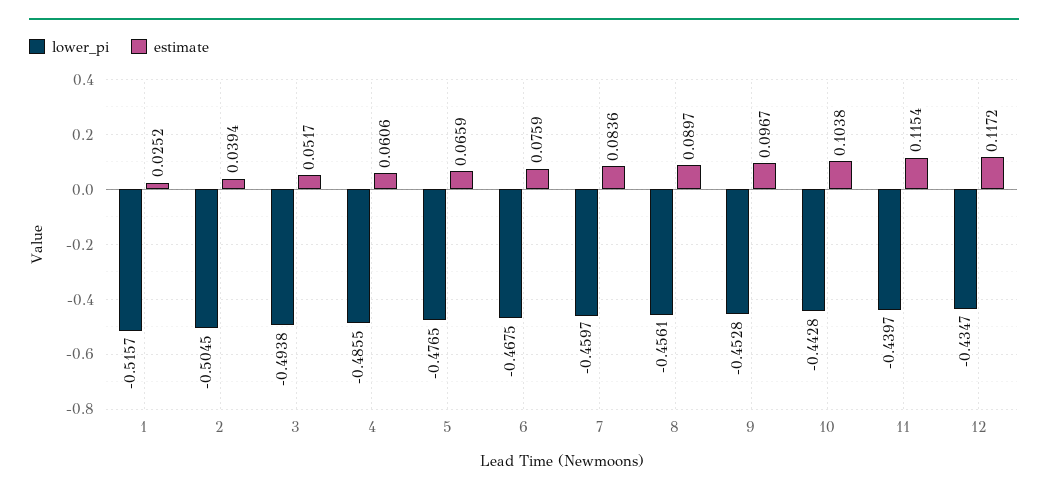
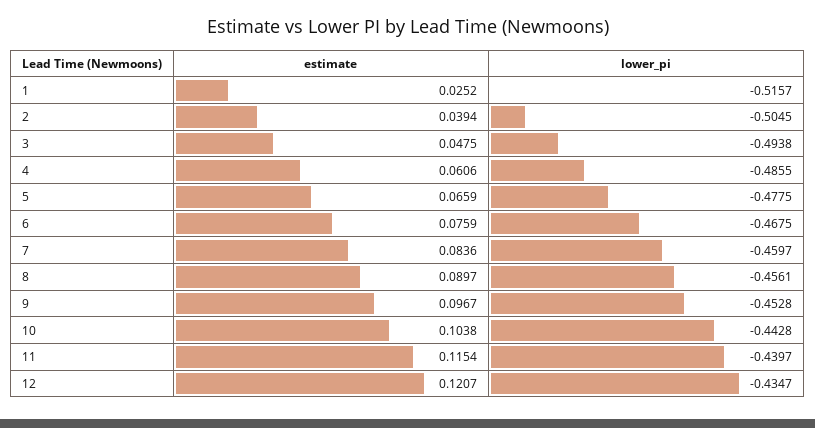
  {
    "lower_pi": {
      "1": -0.5157,
      "2": -0.5045,
      "3": -0.4938,
      "4": -0.4855,
-     "5": -0.4765,
+     "5": -0.4775,
      "6": -0.4675,
      "7": -0.4597,
      "8": -0.4561,
      "9": -0.4528,
      "10": -0.4428,
      "11": -0.4397,
      "12": -0.4347
    },
    "estimate": {
      "1": 0.0252,
      "2": 0.0394,
-     "3": 0.0517,
+     "3": 0.0475,
      "4": 0.0606,
      "5": 0.0659,
      "6": 0.0759,
      "7": 0.0836,
      "8": 0.0897,
      "9": 0.0967,
      "10": 0.1038,
      "11": 0.1154,
-     "12": 0.1172
+     "12": 0.1207
    }
  }

